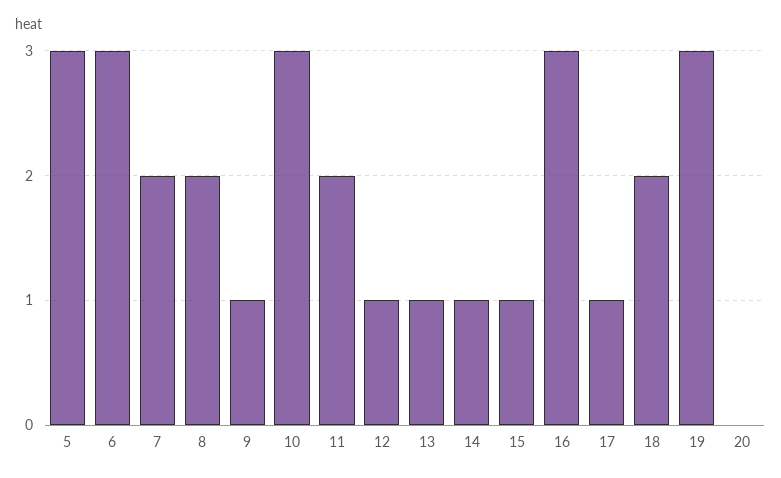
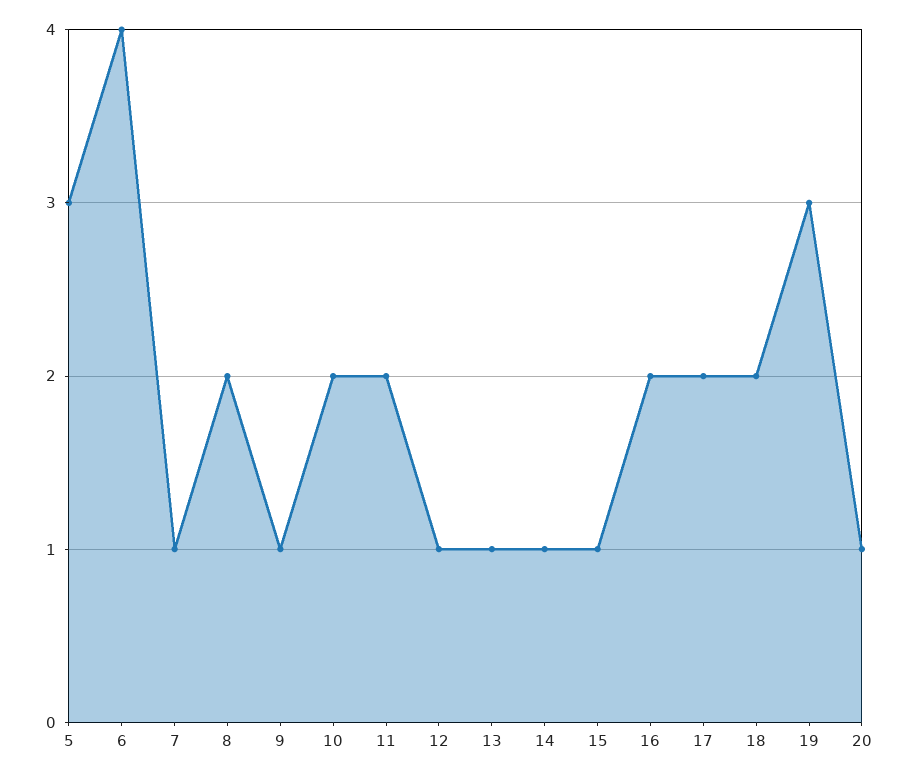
  {
    "5": 3,
-   "6": 3,
+   "6": 4,
-   "7": 2,
+   "7": 1,
    "8": 2,
    "9": 1,
-   "10": 3,
+   "10": 2,
    "11": 2,
    "12": 1,
    "13": 1,
    "14": 1,
    "15": 1,
-   "16": 3,
+   "16": 2,
-   "17": 1,
+   "17": 2,
    "18": 2,
    "19": 3,
-   "20": 0
+   "20": 1
  }

